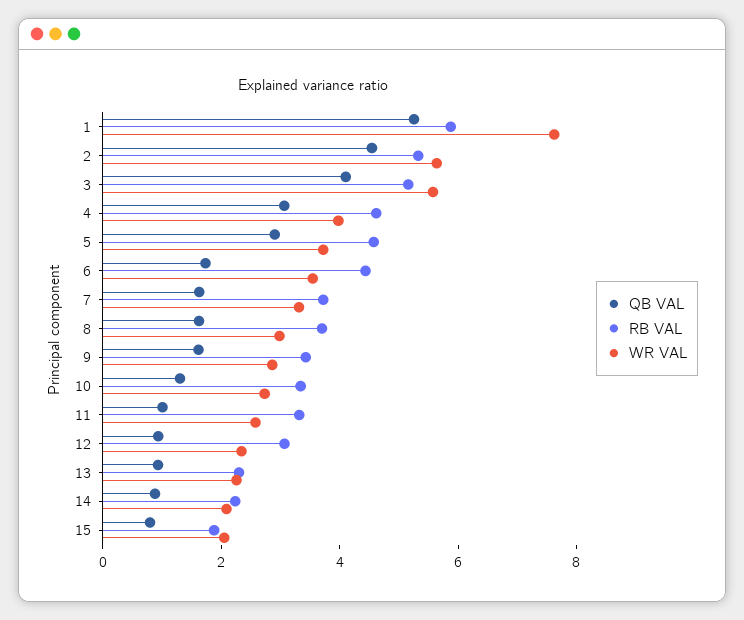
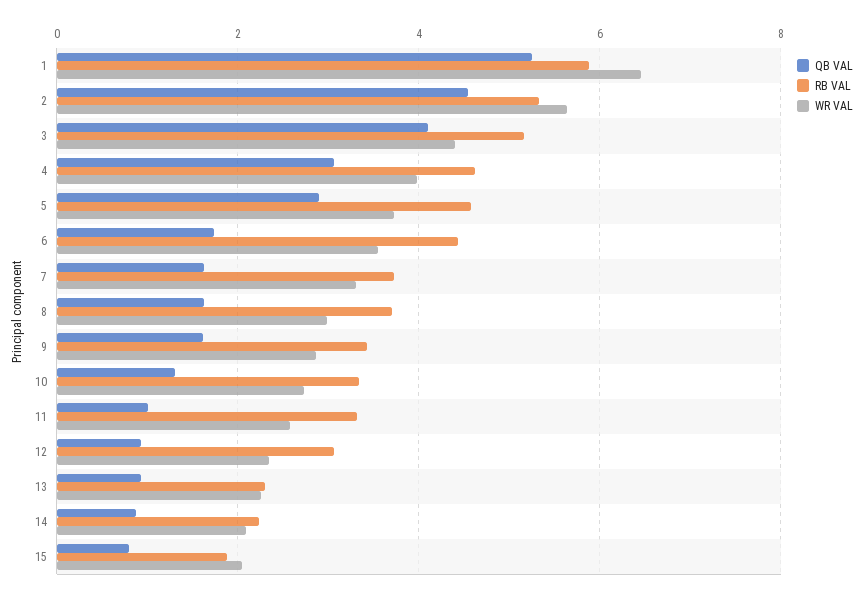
  {
    "QB VAL": {
      "1": 5.2,
      "2": 4.6,
      "3": 4.2,
      "4": 3,
      "5": 3,
      "6": 1.8,
      "7": 1.6,
      "8": 1.6,
      "9": 1.6,
      "10": 1.4,
      "11": 1,
      "12": 1,
      "13": 1,
      "14": 0.8,
      "15": 0.8
    },
    "RB VAL": {
      "1": 5.8,
      "2": 5.4,
      "3": 5.2,
      "4": 4.6,
      "5": 4.6,
      "6": 4.4,
      "7": 3.8,
      "8": 3.6,
      "9": 3.4,
      "10": 3.4,
      "11": 3.4,
      "12": 3,
      "13": 2.2,
      "14": 2.2,
      "15": 1.8
    },
    "WR VAL": {
-     "1": 7.5,
+     "1": 6.4,
      "2": 5.6,
-     "3": 5.5,
+     "3": 4.4,
      "4": 4,
      "5": 3.8,
      "6": 3.6,
      "7": 3.4,
      "8": 3,
      "9": 2.8,
      "10": 2.8,
      "11": 2.6,
      "12": 2.4,
      "13": 2.2,
      "14": 2,
      "15": 2
    }
  }

